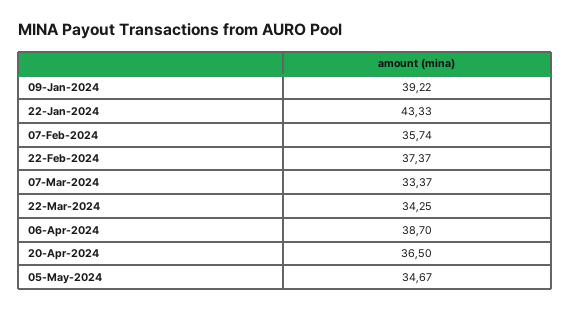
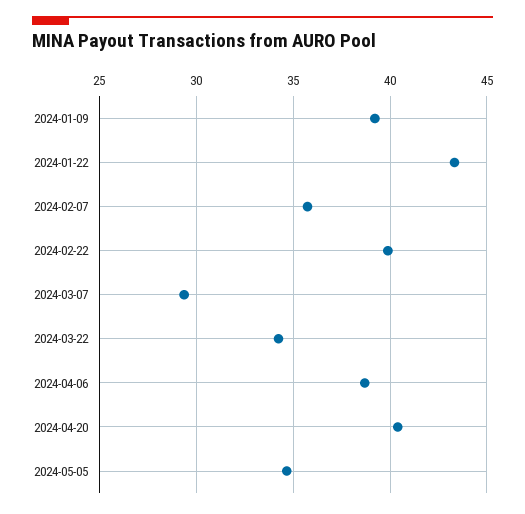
  {
    "09-Jan-2024": 39.22,
    "22-Jan-2024": 43.33,
    "07-Feb-2024": 35.74,
-   "22-Feb-2024": 37.37,
+   "22-Feb-2024": 40,
-   "07-Mar-2024": 33.37,
+   "07-Mar-2024": 29.5,
    "22-Mar-2024": 34.25,
    "06-Apr-2024": 38.7,
-   "20-Apr-2024": 36.5,
+   "20-Apr-2024": 40.5,
    "05-May-2024": 34.67
  }

